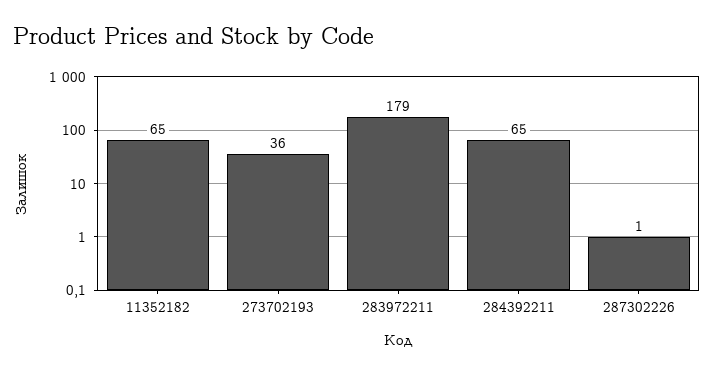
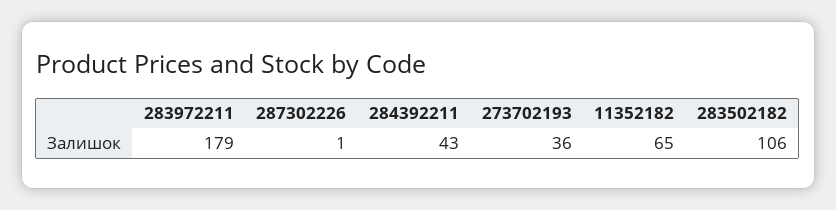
  {
    "11352182": 65,
    "273702193": 36,
    "283972211": 179,
-   "284392211": 65,
+   "284392211": 43,
-   "287302226": 1
+   "287302226": 1,
+   "283502182": 106
  }

